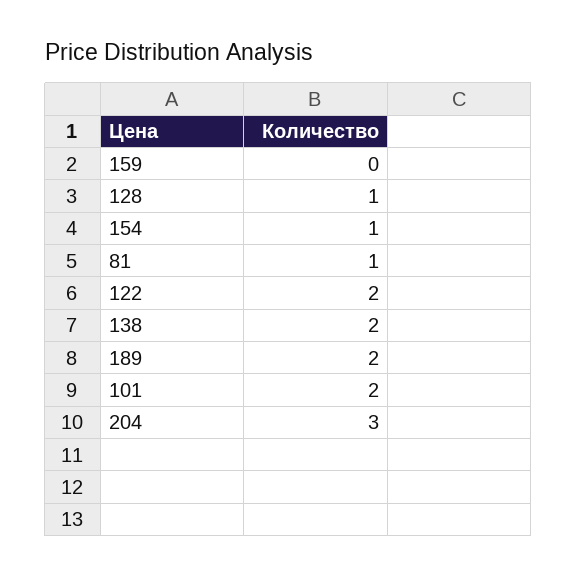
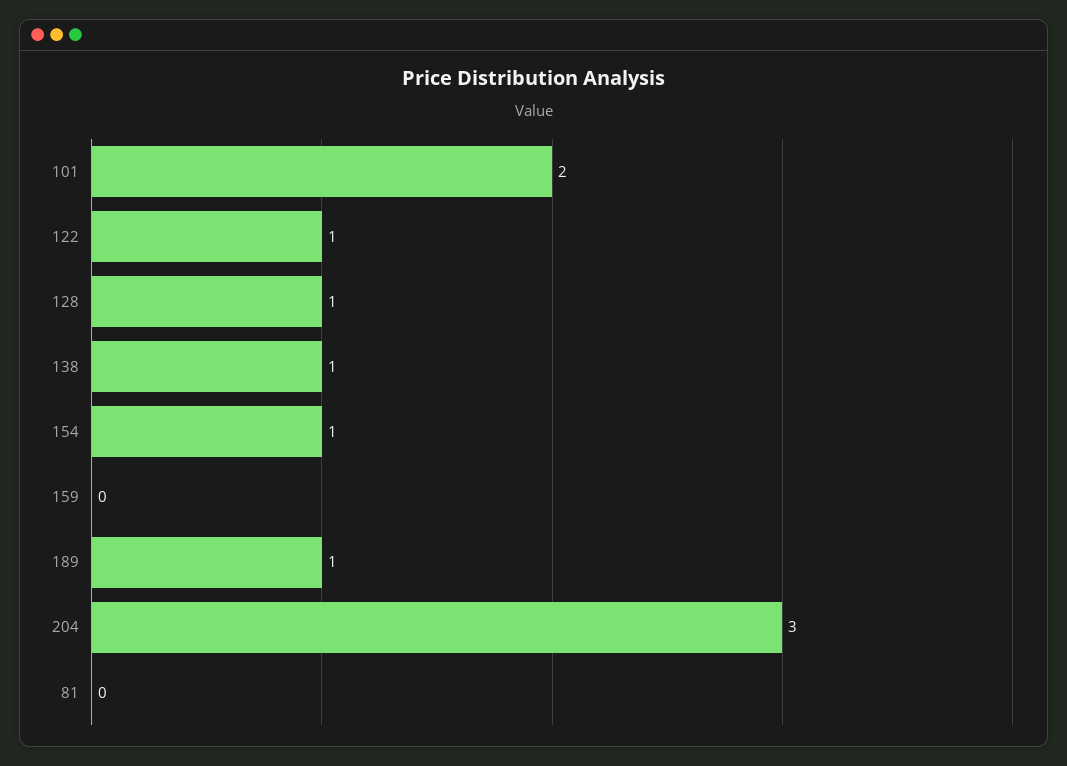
  {
    "159": 0,
    "128": 1,
    "154": 1,
-   "81": 1,
+   "81": 0,
-   "122": 2,
+   "122": 1,
-   "138": 2,
+   "138": 1,
-   "189": 2,
+   "189": 1,
    "101": 2,
    "204": 3
  }

